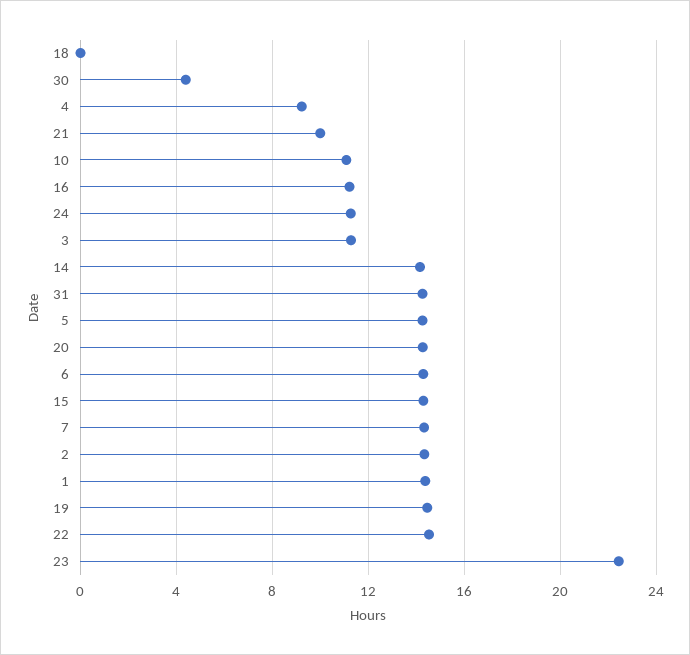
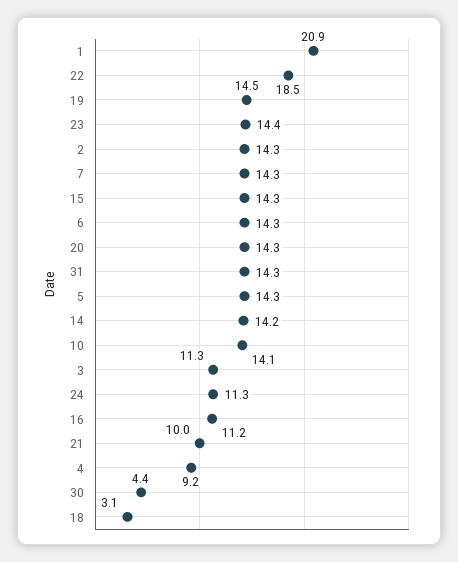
  {
-   "18": 0,
+   "18": 3.1,
    "30": 4.4,
    "4": 9.2,
    "21": 10,
-   "10": 11,
+   "10": 14.1,
    "16": 11.2,
    "24": 11.3,
    "3": 11.3,
    "14": 14.2,
    "31": 14.3,
    "5": 14.3,
    "20": 14.3,
    "6": 14.3,
    "15": 14.3,
    "7": 14.3,
    "2": 14.3,
-   "1": 14.5,
+   "1": 20.9,
    "19": 14.5,
-   "22": 14.5,
+   "22": 18.5,
-   "23": 22.5
+   "23": 14.4
  }

